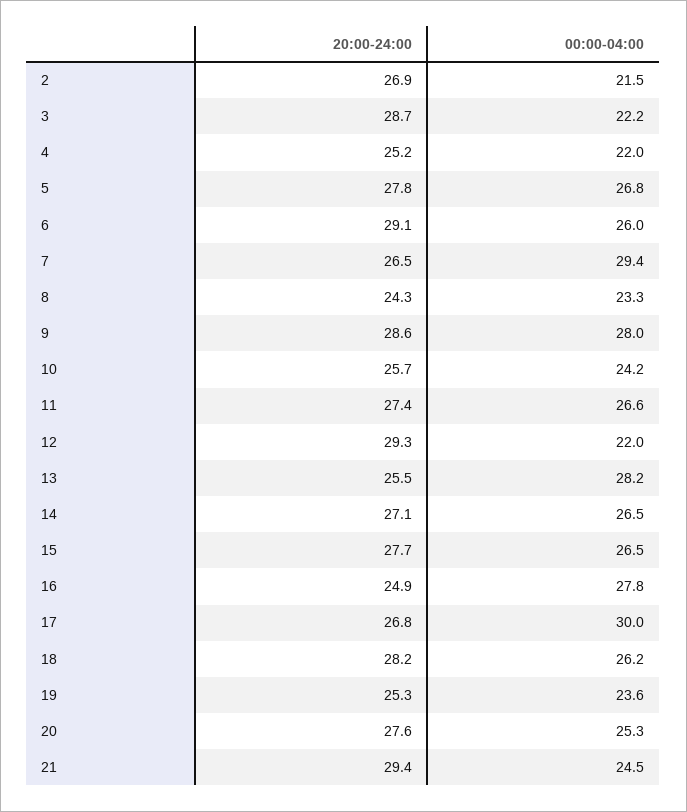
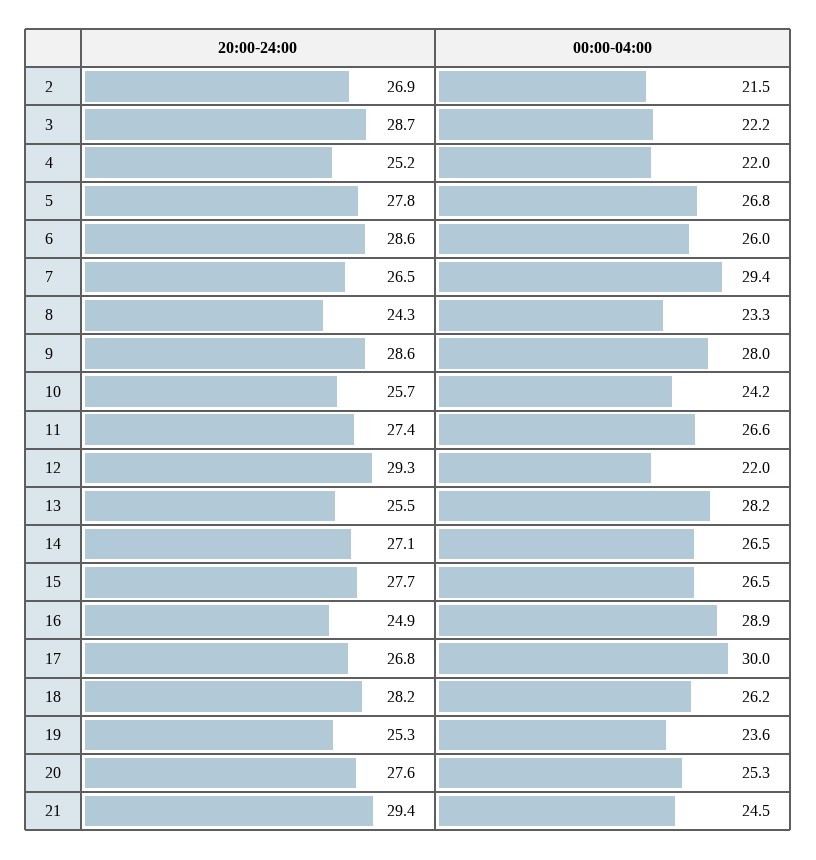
  {
    "20:00-24:00": {
      "2": 26.9,
      "3": 28.7,
      "4": 25.2,
      "5": 27.8,
-     "6": 29.1,
+     "6": 28.6,
      "7": 26.5,
      "8": 24.3,
      "9": 28.6,
      "10": 25.7,
      "11": 27.4,
      "12": 29.3,
      "13": 25.5,
      "14": 27.1,
      "15": 27.7,
      "16": 24.9,
      "17": 26.8,
      "18": 28.2,
      "19": 25.3,
      "20": 27.6,
      "21": 29.4
    },
    "00:00-04:00": {
      "2": 21.5,
      "3": 22.2,
      "4": 22,
      "5": 26.8,
      "6": 26,
      "7": 29.4,
      "8": 23.3,
      "9": 28,
      "10": 24.2,
      "11": 26.6,
      "12": 22,
      "13": 28.2,
      "14": 26.5,
      "15": 26.5,
-     "16": 27.8,
+     "16": 28.9,
      "17": 30,
      "18": 26.2,
      "19": 23.6,
      "20": 25.3,
      "21": 24.5
    }
  }

